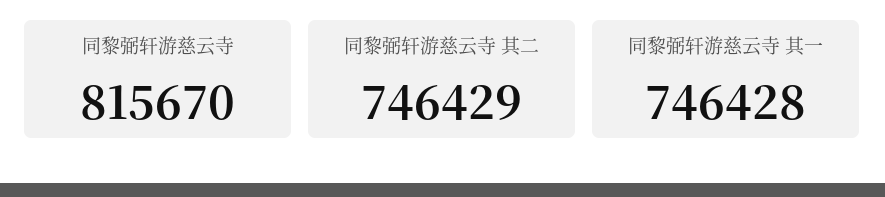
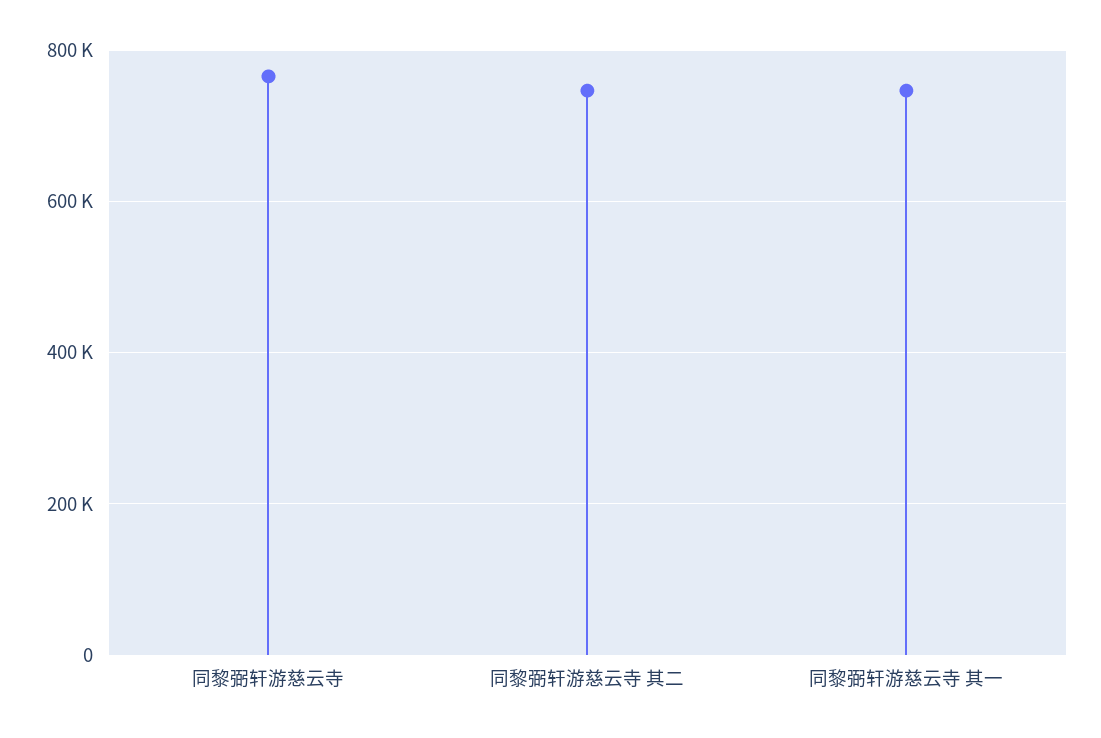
  {
-   "同黎弼轩游慈云寺": 815670,
+   "同黎弼轩游慈云寺": 760000,
    "同黎弼轩游慈云寺 其二": 746429,
    "同黎弼轩游慈云寺 其一": 746428
  }

